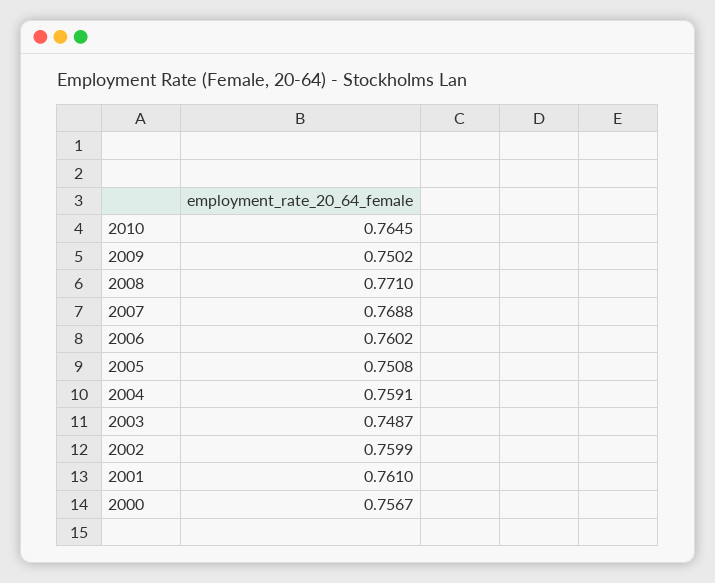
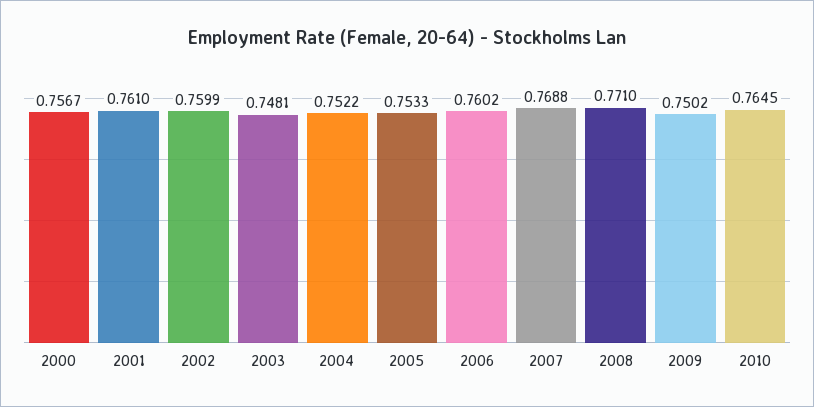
  {
    "2010": 0.7645,
    "2009": 0.7502,
    "2008": 0.771,
    "2007": 0.7688,
    "2006": 0.7602,
-   "2005": 0.7508,
+   "2005": 0.7533,
-   "2004": 0.7591,
+   "2004": 0.7522,
-   "2003": 0.7487,
+   "2003": 0.7481,
    "2002": 0.7599,
    "2001": 0.761,
    "2000": 0.7567
  }

